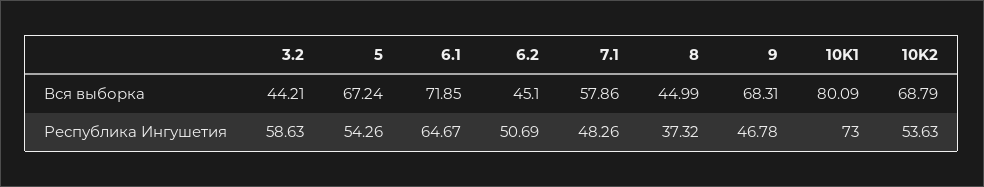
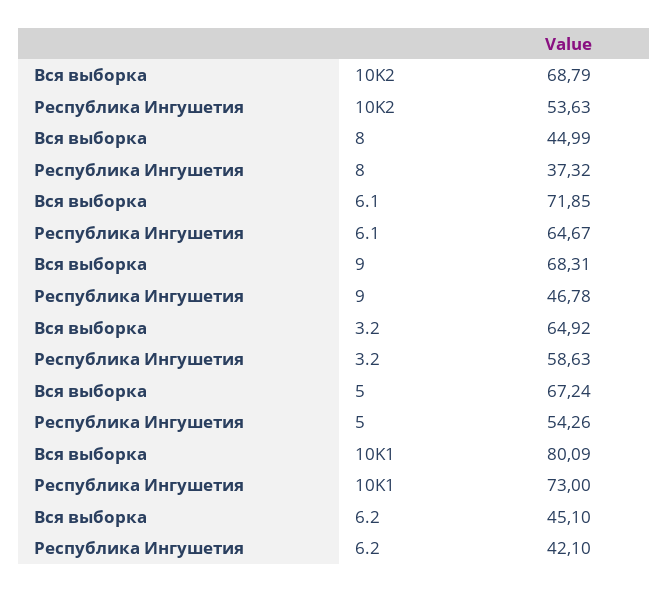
  {
    "3.2": {
-     "Вся выборка": 44.21,
+     "Вся выборка": 64.92,
      "Республика Ингушетия": 58.63
    },
    "5": {
      "Вся выборка": 67.24,
      "Республика Ингушетия": 54.26
    },
    "6.1": {
      "Вся выборка": 71.85,
      "Республика Ингушетия": 64.67
    },
    "6.2": {
      "Вся выборка": 45.1,
-     "Республика Ингушетия": 50.69
+     "Республика Ингушетия": 42.1
    },
-   "7.1": {
-     "Вся выборка": 57.86,
-     "Республика Ингушетия": 48.26
-   },
    "8": {
      "Вся выборка": 44.99,
      "Республика Ингушетия": 37.32
    },
    "9": {
      "Вся выборка": 68.31,
      "Республика Ингушетия": 46.78
    },
    "10K1": {
      "Вся выборка": 80.09,
      "Республика Ингушетия": 73
    },
    "10K2": {
      "Вся выборка": 68.79,
      "Республика Ингушетия": 53.63
    }
  }

